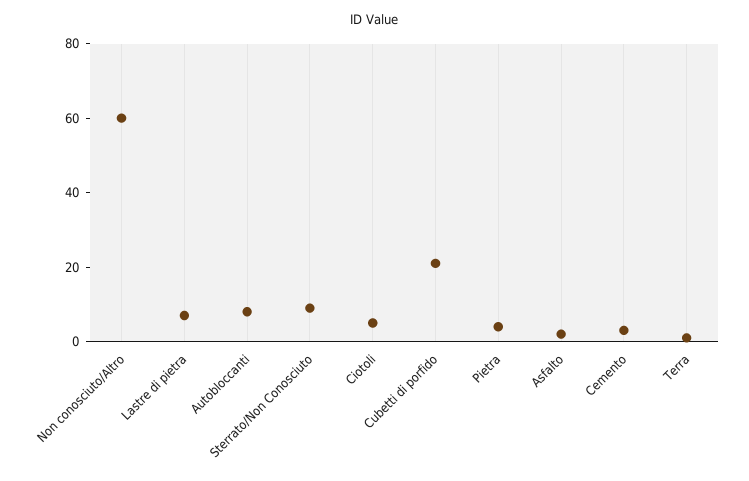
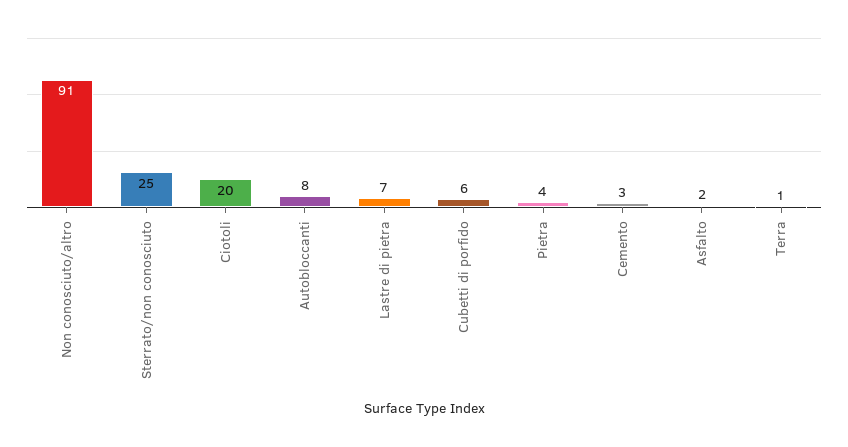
  {
-   "Non conosciuto/Altro": 60,
+   "Non conosciuto/Altro": 91,
    "Lastre di pietra": 7,
    "Autobloccanti": 8,
-   "Sterrato/Non Conosciuto": 10,
+   "Sterrato/Non Conosciuto": 25,
-   "Ciotoli": 5,
+   "Ciotoli": 20,
-   "Cubetti di porfido": 20,
+   "Cubetti di porfido": 6,
    "Pietra": 4,
    "Asfalto": 2,
    "Cemento": 3,
    "Terra": 1
  }

